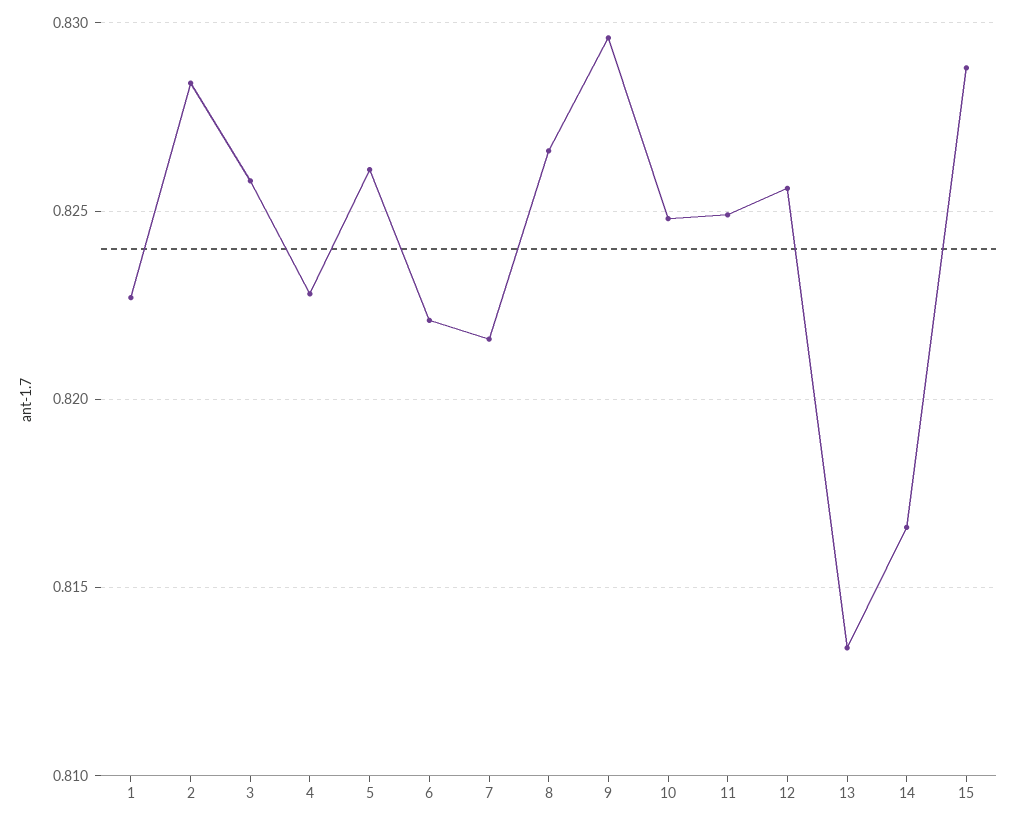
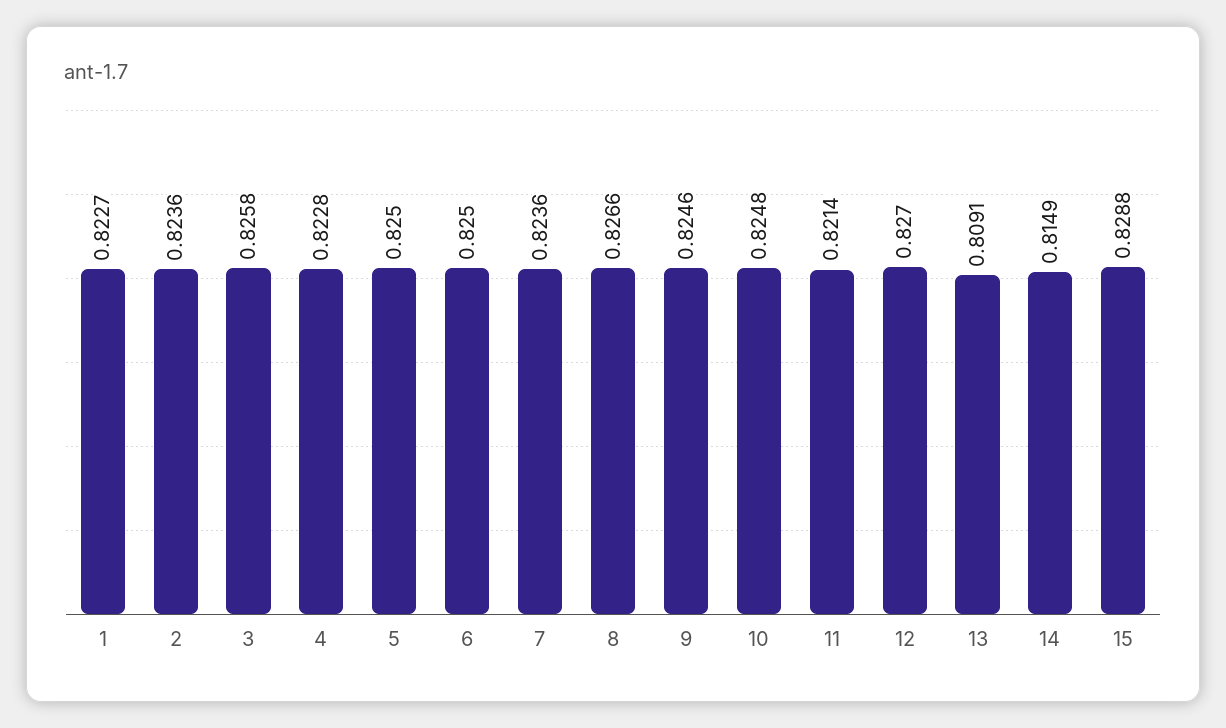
  {
    "1": 0.8227,
-   "2": 0.8285,
+   "2": 0.8236,
    "3": 0.8258,
    "4": 0.8228,
-   "5": 0.826,
+   "5": 0.825,
-   "6": 0.822,
+   "6": 0.825,
-   "7": 0.8215,
+   "7": 0.8236,
    "8": 0.8266,
-   "9": 0.8295,
+   "9": 0.8246,
    "10": 0.8248,
-   "11": 0.825,
+   "11": 0.8214,
-   "12": 0.8255,
+   "12": 0.827,
-   "13": 0.8135,
+   "13": 0.8091,
-   "14": 0.8165,
+   "14": 0.8149,
    "15": 0.8288
  }

